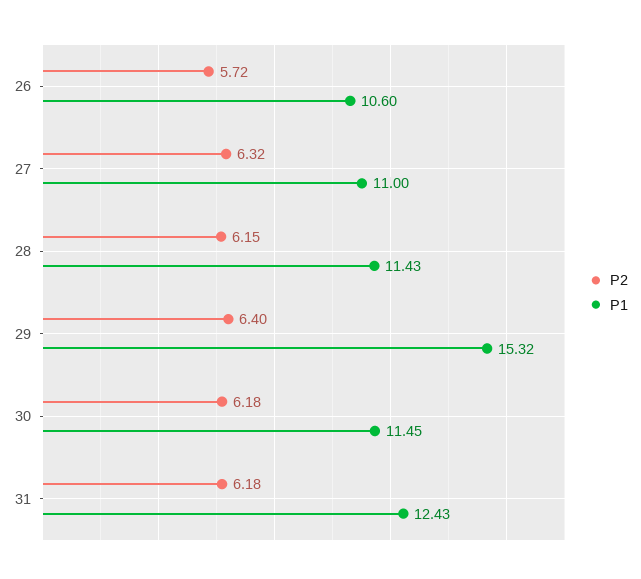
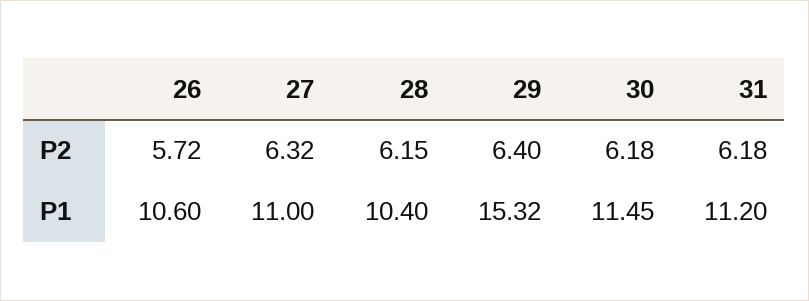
  {
    "P2": {
      "26": 5.72,
      "27": 6.32,
      "28": 6.15,
      "29": 6.4,
      "30": 6.18,
      "31": 6.18
    },
    "P1": {
      "26": 10.6,
      "27": 11,
-     "28": 11.43,
+     "28": 10.4,
      "29": 15.32,
      "30": 11.45,
-     "31": 12.43
+     "31": 11.2
    }
  }

